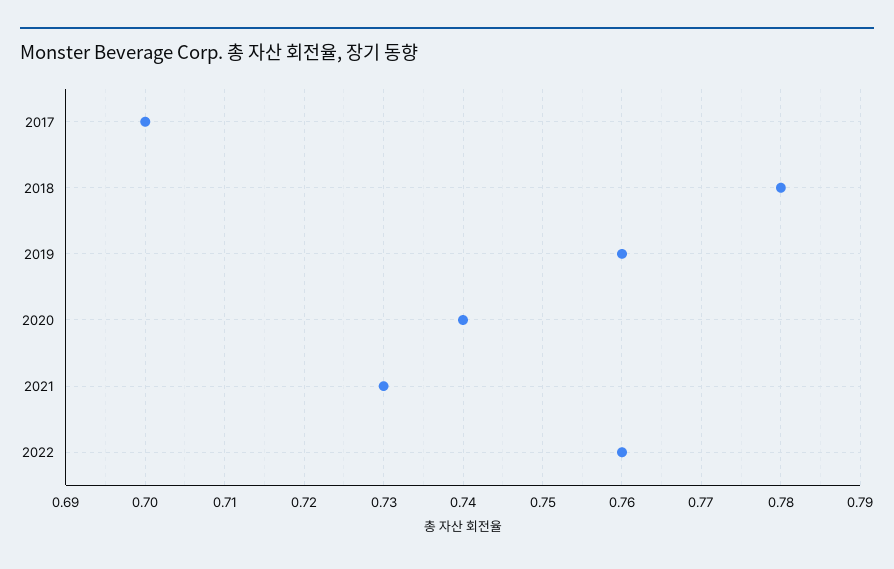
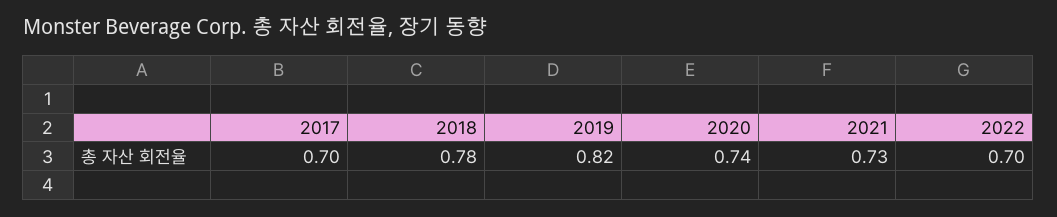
  {
    "2017": 0.7,
    "2018": 0.78,
-   "2019": 0.76,
+   "2019": 0.82,
    "2020": 0.74,
    "2021": 0.73,
-   "2022": 0.76
+   "2022": 0.7
  }

